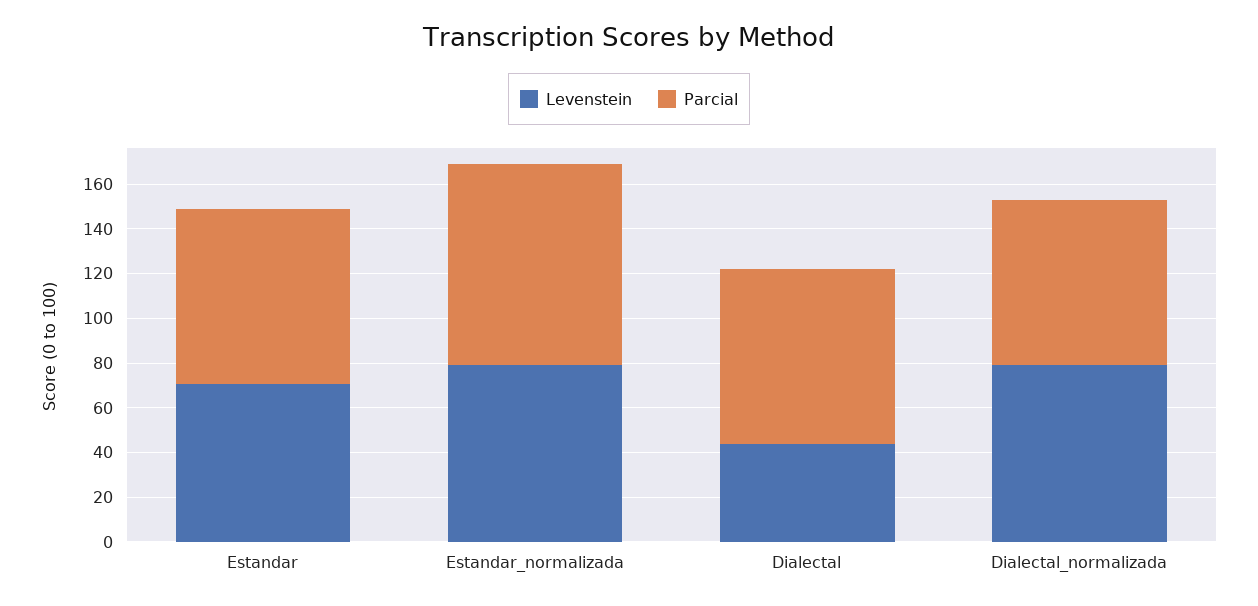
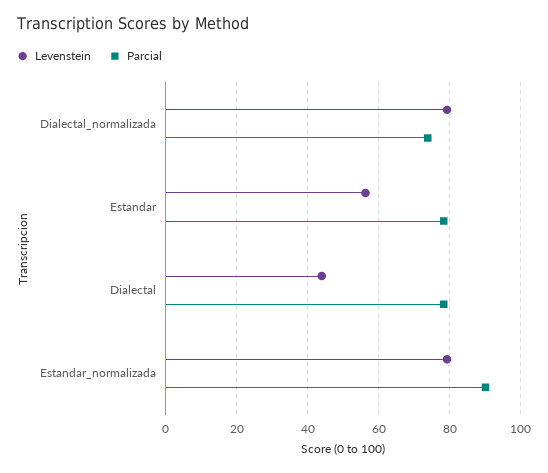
  {
    "Levenstein": {
-     "Estandar": 70,
+     "Estandar": 56,
      "Estandar_normalizada": 80,
      "Dialectal": 44,
      "Dialectal_normalizada": 80
    },
    "Parcial": {
      "Estandar": 78,
      "Estandar_normalizada": 90,
      "Dialectal": 78,
      "Dialectal_normalizada": 74
    }
  }

